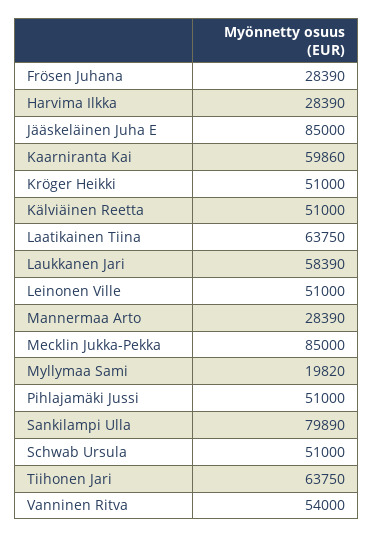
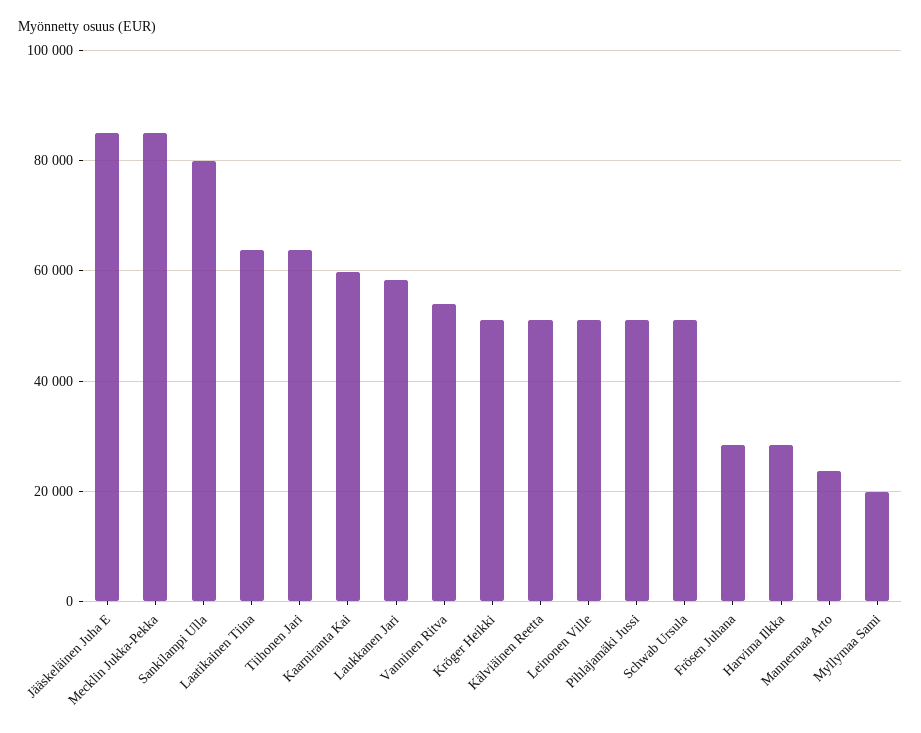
  {
    "Frösen Juhana": 28390,
    "Harvima Ilkka": 28390,
    "Jääskeläinen Juha E": 85000,
    "Kaarniranta Kai": 59860,
    "Kröger Heikki": 51000,
    "Kälviäinen Reetta": 51000,
    "Laatikainen Tiina": 63750,
    "Laukkanen Jari": 58390,
    "Leinonen Ville": 51000,
-   "Mannermaa Arto": 28390,
+   "Mannermaa Arto": 24000,
    "Mecklin Jukka-Pekka": 85000,
    "Myllymaa Sami": 19820,
    "Pihlajamäki Jussi": 51000,
    "Sankilampi Ulla": 79890,
    "Schwab Ursula": 51000,
    "Tiihonen Jari": 63750,
    "Vanninen Ritva": 54000
  }

